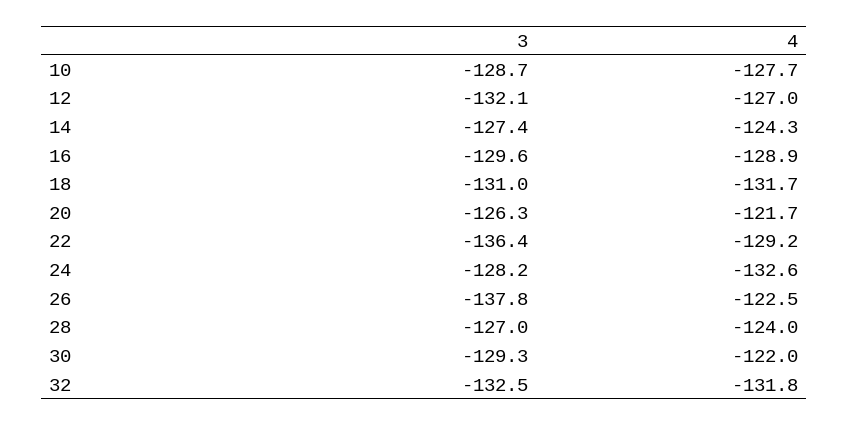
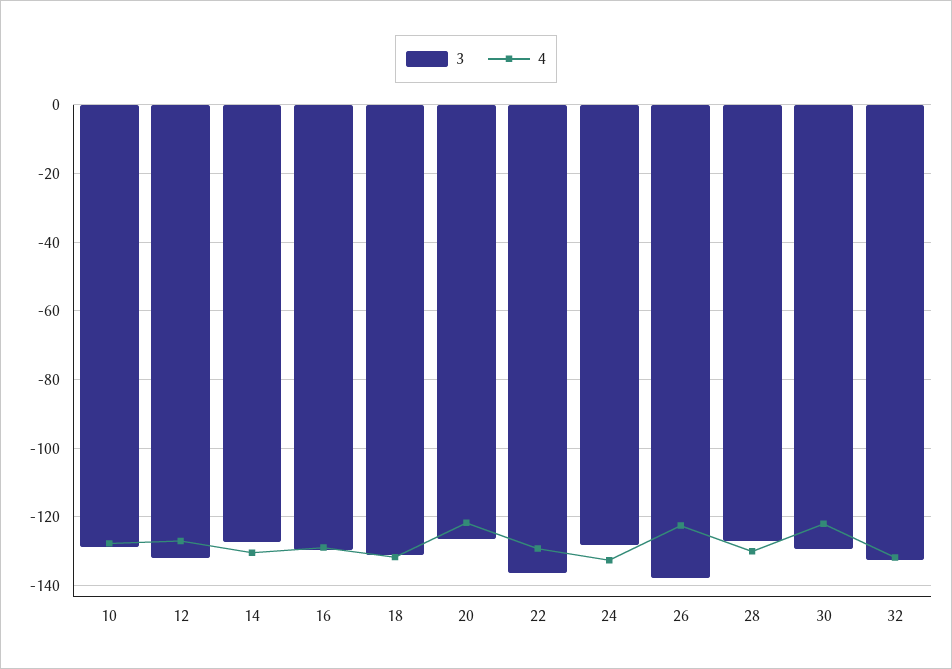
  {
    "3": {
      "10": -128.7,
      "12": -132.1,
      "14": -127.4,
      "16": -129.6,
      "18": -131,
      "20": -126.3,
      "22": -136.4,
      "24": -128.2,
      "26": -137.8,
      "28": -127,
      "30": -129.3,
      "32": -132.5
    },
    "4": {
      "10": -127.7,
      "12": -127,
-     "14": -124.3,
+     "14": -130,
      "16": -128.9,
      "18": -131.7,
      "20": -121.7,
      "22": -129.2,
      "24": -132.6,
      "26": -122.5,
-     "28": -124,
+     "28": -130,
      "30": -122,
      "32": -131.8
    }
  }

